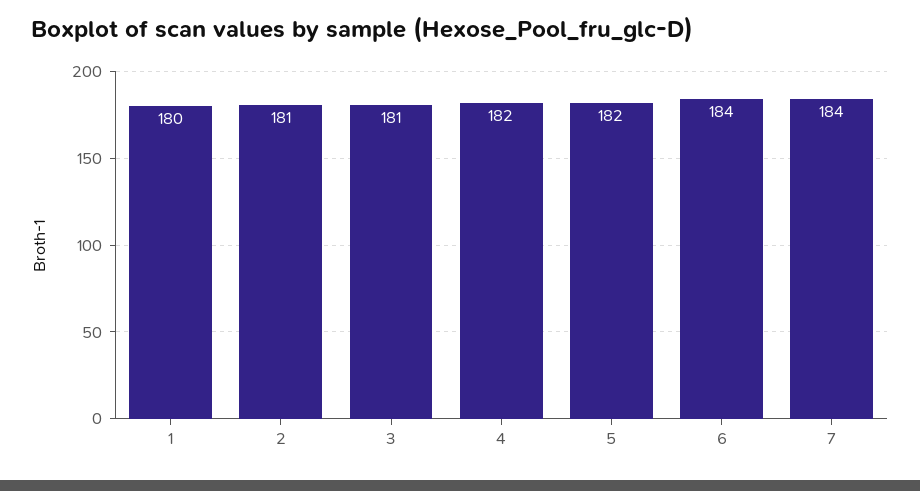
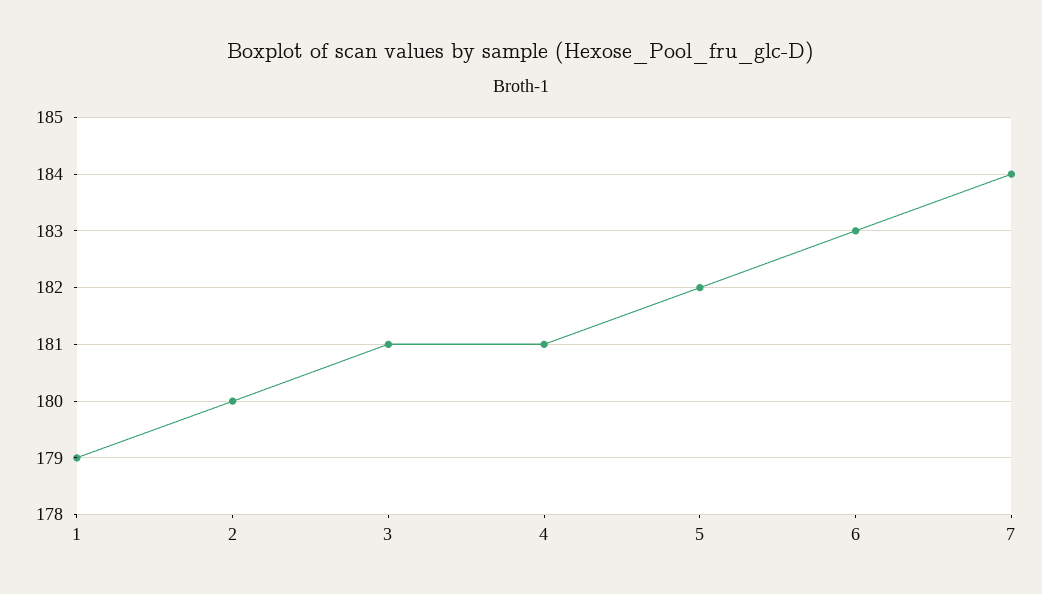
  {
-   "1": 180,
+   "1": 179,
-   "2": 181,
+   "2": 180,
    "3": 181,
-   "4": 182,
+   "4": 181,
    "5": 182,
-   "6": 184,
+   "6": 183,
    "7": 184
  }

